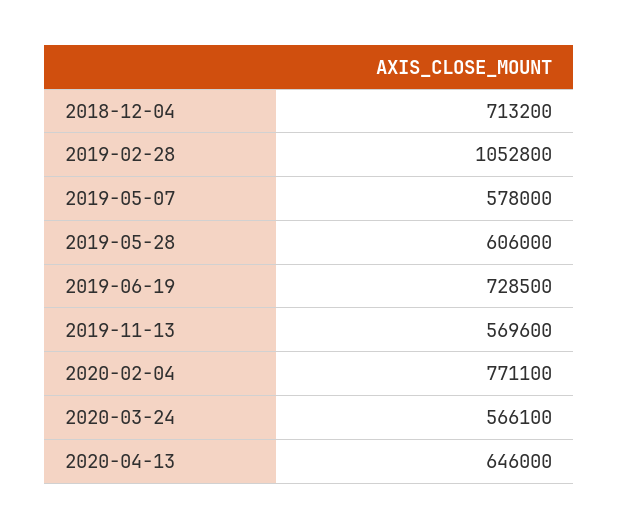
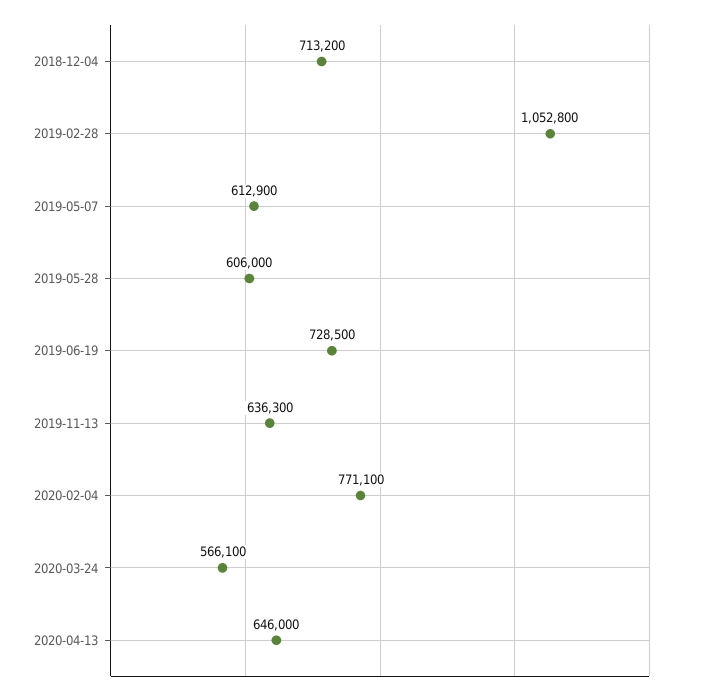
  {
    "2018-12-04": 713200,
    "2019-02-28": 1052800,
-   "2019-05-07": 578000,
+   "2019-05-07": 612900,
    "2019-05-28": 606000,
    "2019-06-19": 728500,
-   "2019-11-13": 569600,
+   "2019-11-13": 636300,
    "2020-02-04": 771100,
    "2020-03-24": 566100,
    "2020-04-13": 646000
  }

